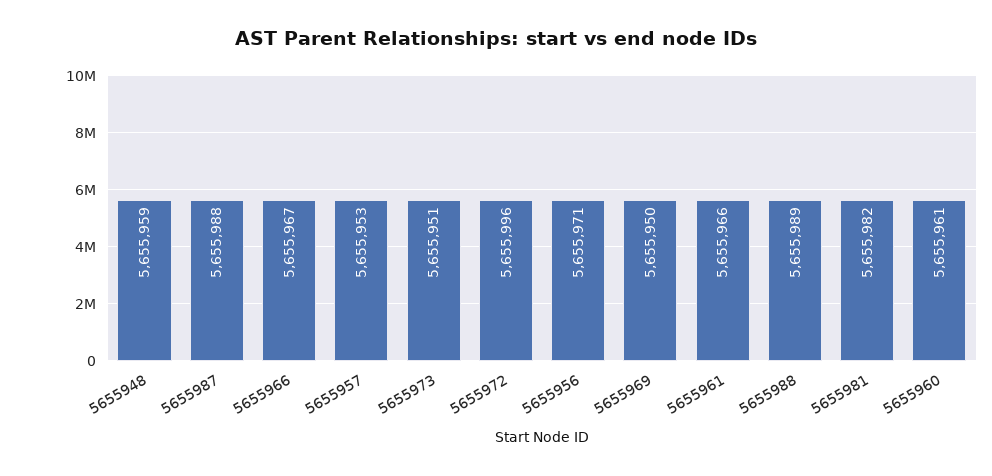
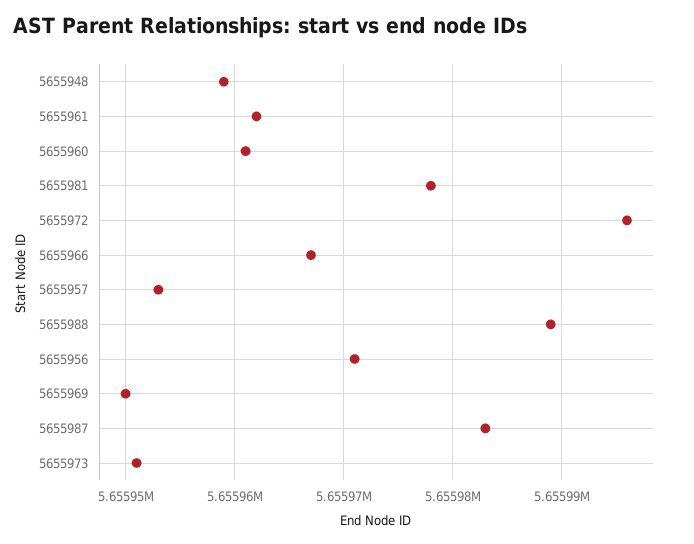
  {
    "5655948": 5655959,
-   "5655987": 5655988,
+   "5655987": 5655983,
    "5655966": 5655967,
    "5655957": 5655953,
    "5655973": 5655951,
    "5655972": 5655996,
    "5655956": 5655971,
    "5655969": 5655950,
-   "5655961": 5655966,
+   "5655961": 5655962,
    "5655988": 5655989,
-   "5655981": 5655982,
+   "5655981": 5655978,
    "5655960": 5655961
  }

